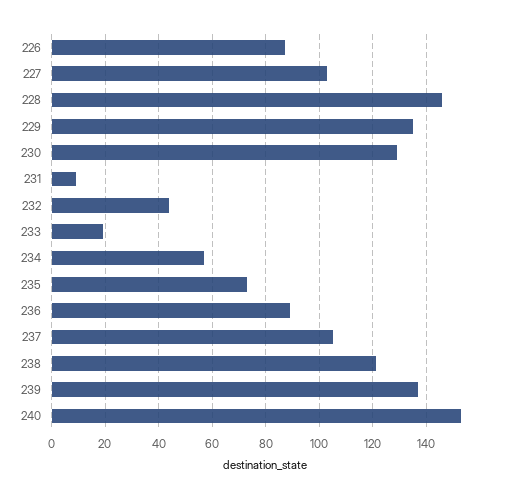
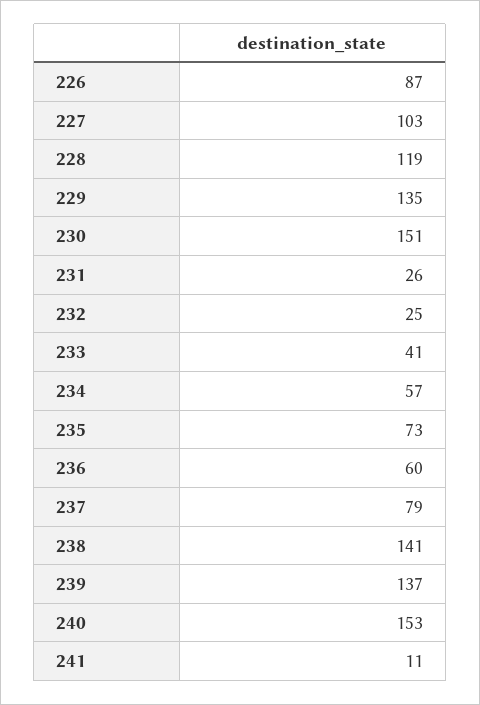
  {
    "226": 87,
    "227": 103,
-   "228": 145,
+   "228": 119,
    "229": 135,
-   "230": 130,
+   "230": 151,
-   "231": 10,
+   "231": 26,
-   "232": 45,
+   "232": 25,
-   "233": 20,
+   "233": 41,
    "234": 57,
    "235": 73,
-   "236": 90,
+   "236": 60,
-   "237": 105,
+   "237": 79,
-   "238": 120,
+   "238": 141,
    "239": 137,
-   "240": 153
+   "240": 153,
+   "241": 11
  }

